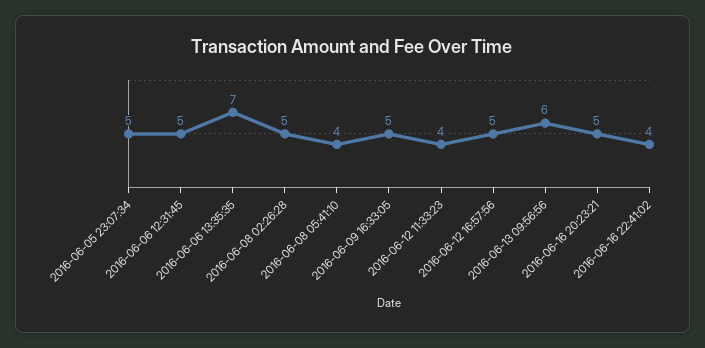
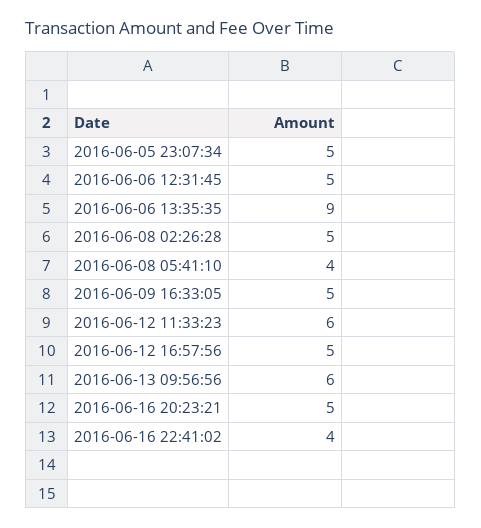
  {
    "2016-06-05 23:07:34": 5,
    "2016-06-06 12:31:45": 5,
-   "2016-06-06 13:35:35": 7,
+   "2016-06-06 13:35:35": 9,
    "2016-06-08 02:26:28": 5,
    "2016-06-08 05:41:10": 4,
    "2016-06-09 16:33:05": 5,
-   "2016-06-12 11:33:23": 4,
+   "2016-06-12 11:33:23": 6,
    "2016-06-12 16:57:56": 5,
    "2016-06-13 09:56:56": 6,
    "2016-06-16 20:23:21": 5,
    "2016-06-16 22:41:02": 4
  }

